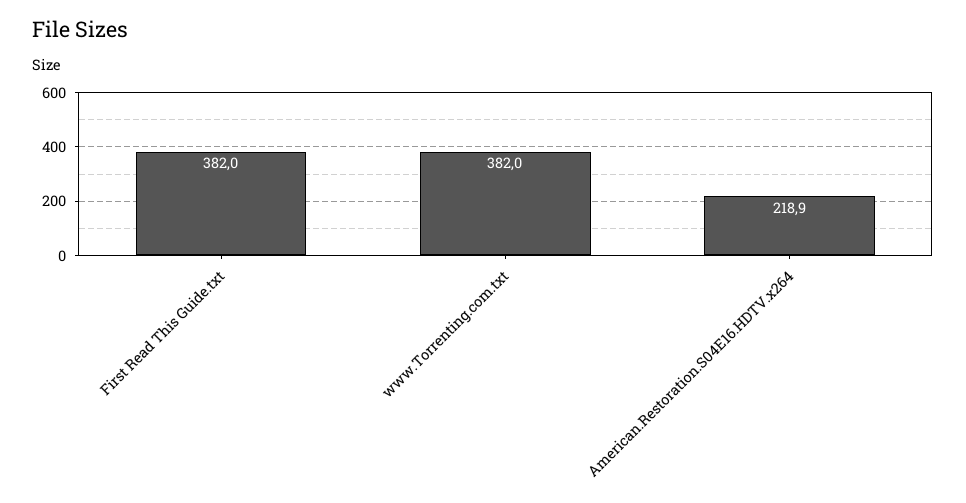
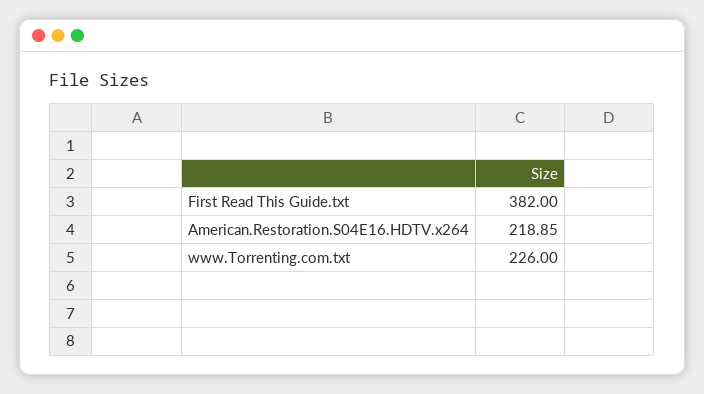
  {
    "First Read This Guide.txt": 382,
-   "www.Torrenting.com.txt": 382,
+   "www.Torrenting.com.txt": 226,
    "American.Restoration.S04E16.HDTV.x264": 218.85
  }

